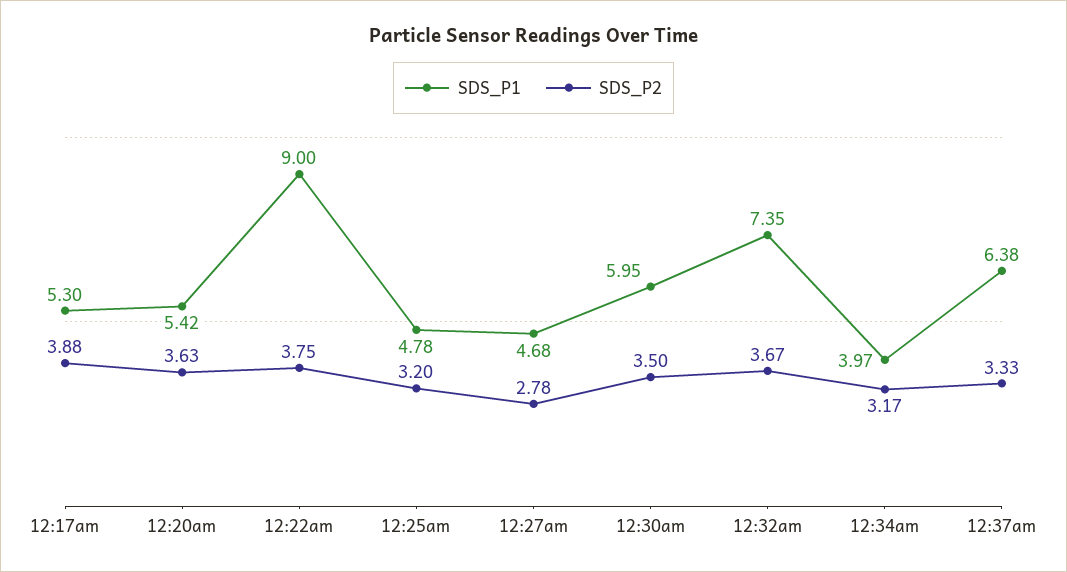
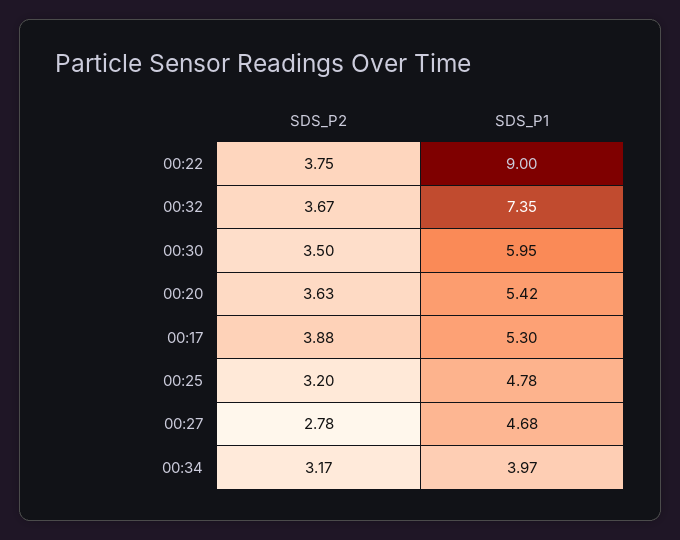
  {
    "SDS_P1": {
      "12:17am": 5.3,
      "12:20am": 5.42,
      "12:22am": 9,
      "12:25am": 4.78,
      "12:27am": 4.68,
      "12:30am": 5.95,
      "12:32am": 7.35,
-     "12:34am": 3.97,
+     "12:34am": 3.97
-     "12:37am": 6.38
    },
    "SDS_P2": {
      "12:17am": 3.88,
      "12:20am": 3.63,
      "12:22am": 3.75,
      "12:25am": 3.2,
      "12:27am": 2.78,
      "12:30am": 3.5,
      "12:32am": 3.67,
-     "12:34am": 3.17,
+     "12:34am": 3.17
-     "12:37am": 3.33
    }
  }

